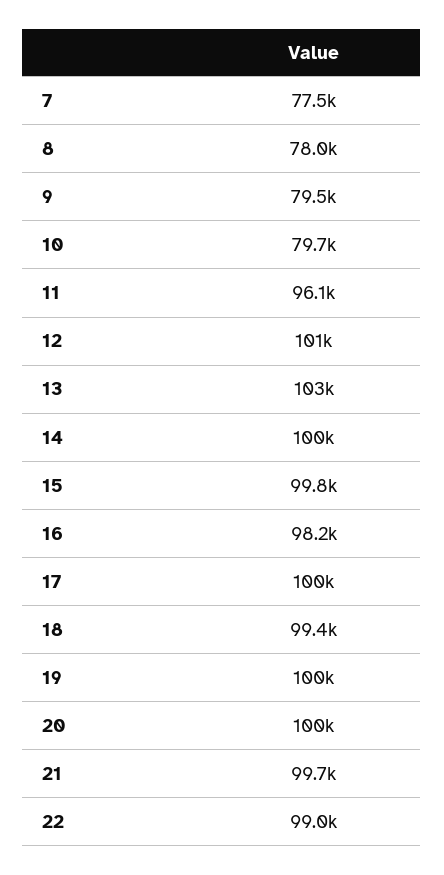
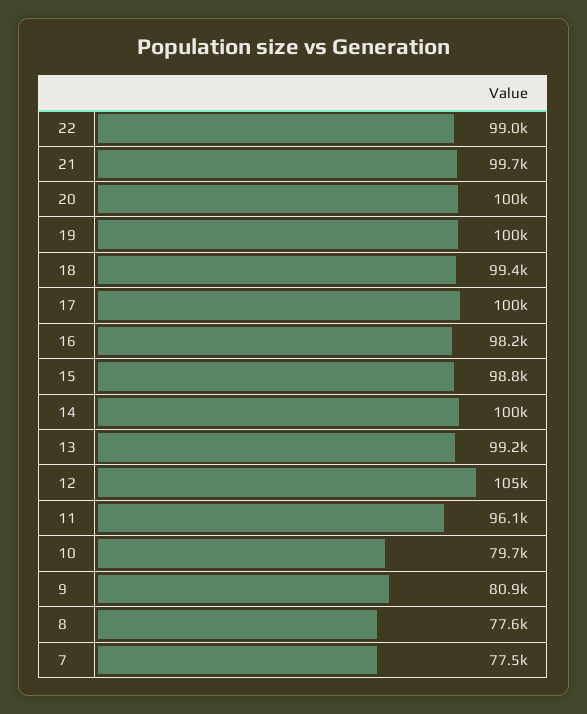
  {
    "7": 77500,
-   "8": 78000,
+   "8": 77600,
-   "9": 79500,
+   "9": 80900,
    "10": 79700,
    "11": 96100,
-   "12": 101000,
+   "12": 105000,
-   "13": 103000,
+   "13": 99200,
    "14": 100000,
-   "15": 99800,
+   "15": 98800,
    "16": 98200,
    "17": 100000,
    "18": 99400,
    "19": 100000,
    "20": 100000,
    "21": 99700,
    "22": 99000
  }

